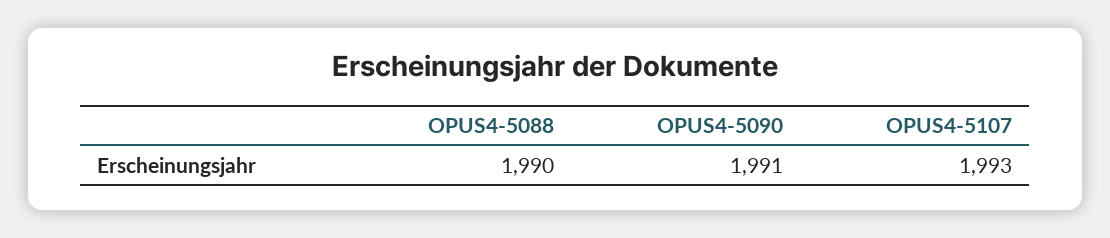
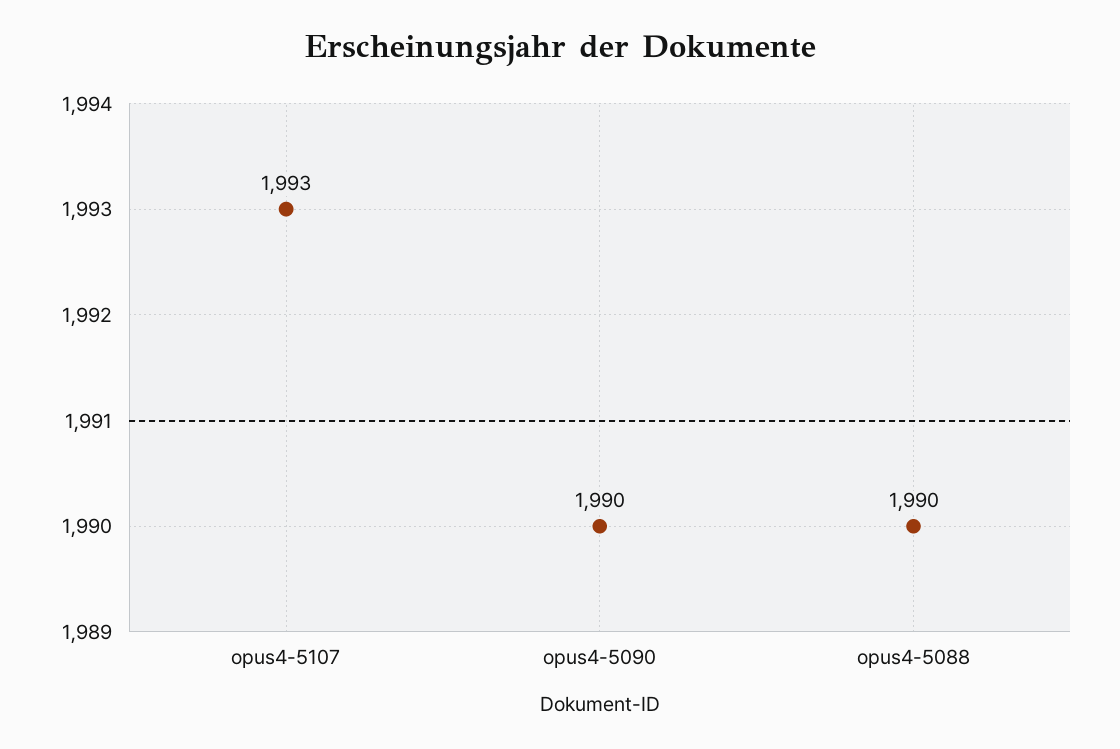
  {
    "OPUS4-5088": 1990,
-   "OPUS4-5090": 1991,
+   "OPUS4-5090": 1990,
    "OPUS4-5107": 1993
  }

